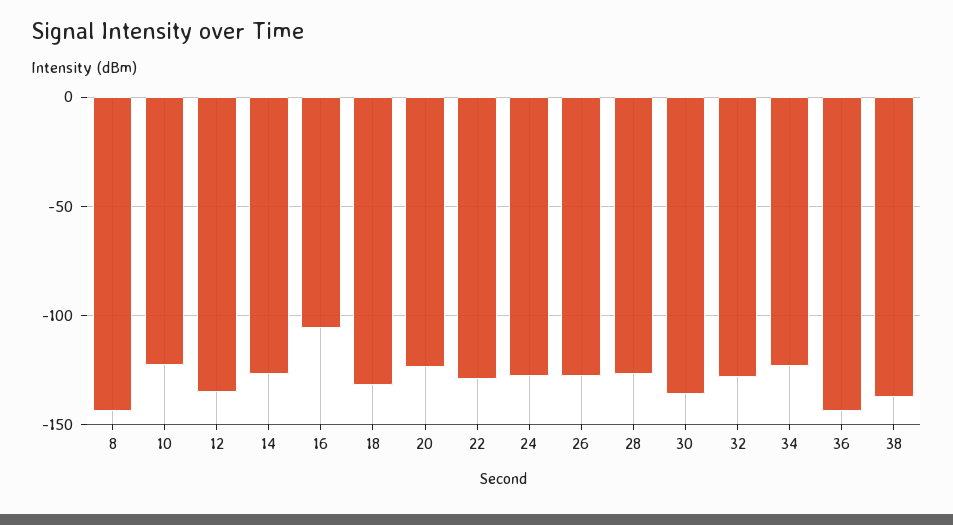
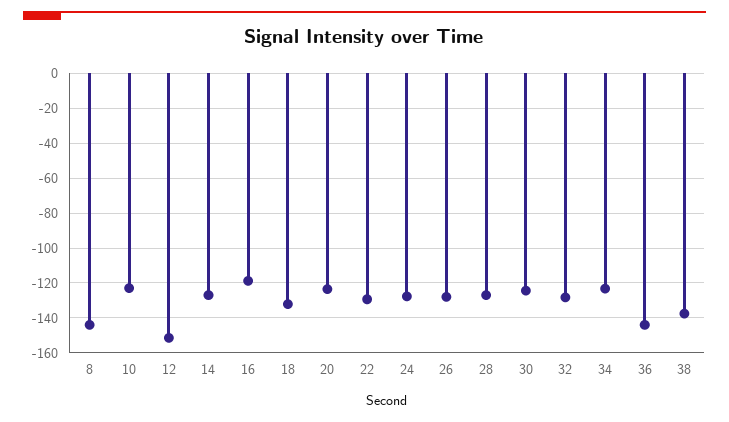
  {
    "8": -145,
    "10": -125,
-   "12": -135,
+   "12": -150,
    "14": -125,
-   "16": -105,
+   "16": -120,
    "18": -130,
    "20": -125,
    "22": -130,
    "24": -130,
    "26": -130,
    "28": -125,
-   "30": -135,
+   "30": -125,
    "32": -130,
    "34": -125,
    "36": -145,
    "38": -140
  }

